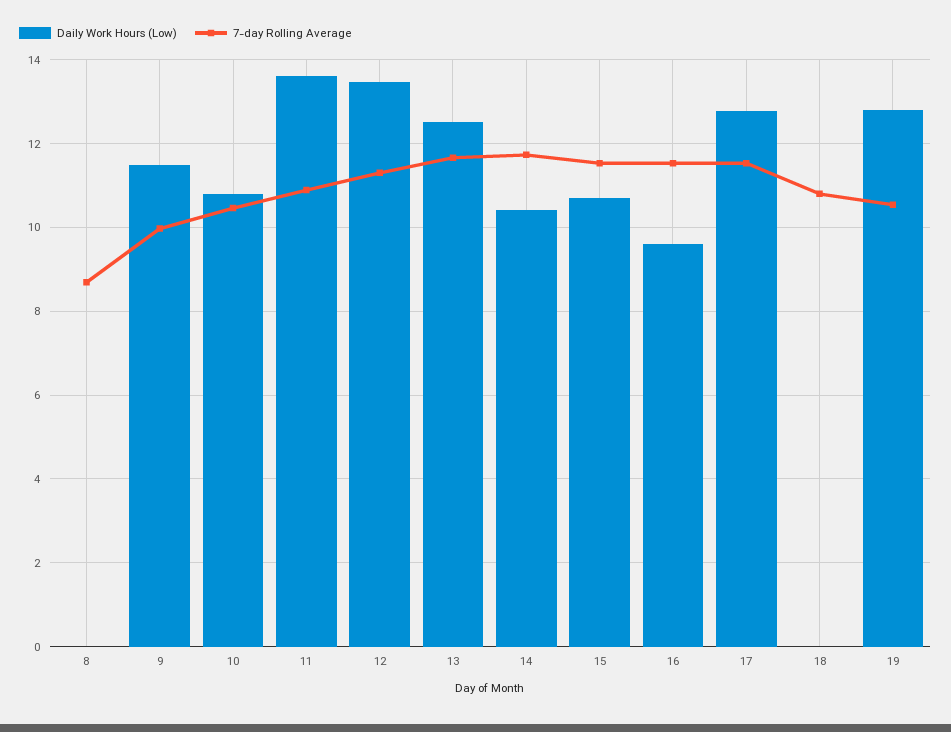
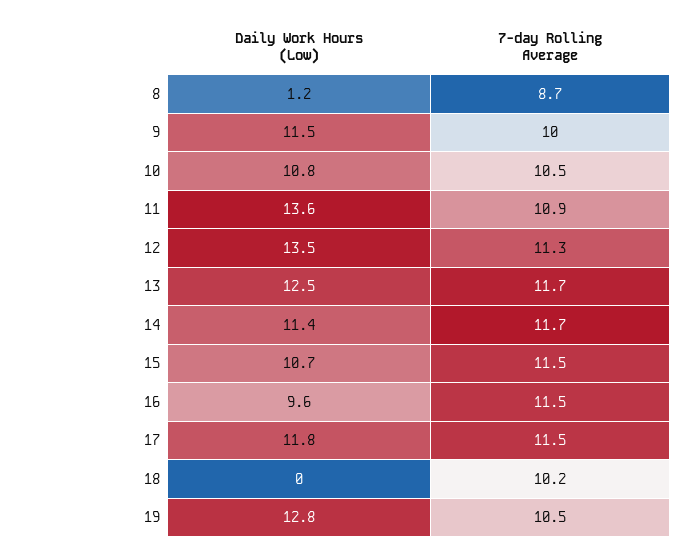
  {
    "Daily Work Hours (Low)": {
-     "8": 0,
+     "8": 1.2,
      "9": 11.5,
      "10": 10.8,
      "11": 13.6,
      "12": 13.5,
      "13": 12.5,
-     "14": 10.4,
+     "14": 11.4,
      "15": 10.7,
      "16": 9.6,
-     "17": 12.8,
+     "17": 11.8,
      "18": 0,
      "19": 12.8
    },
    "7-day Rolling Average": {
      "8": 8.7,
      "9": 10,
      "10": 10.5,
      "11": 10.9,
      "12": 11.3,
      "13": 11.7,
      "14": 11.7,
      "15": 11.5,
      "16": 11.5,
      "17": 11.5,
-     "18": 10.8,
+     "18": 10.2,
      "19": 10.5
    }
  }

